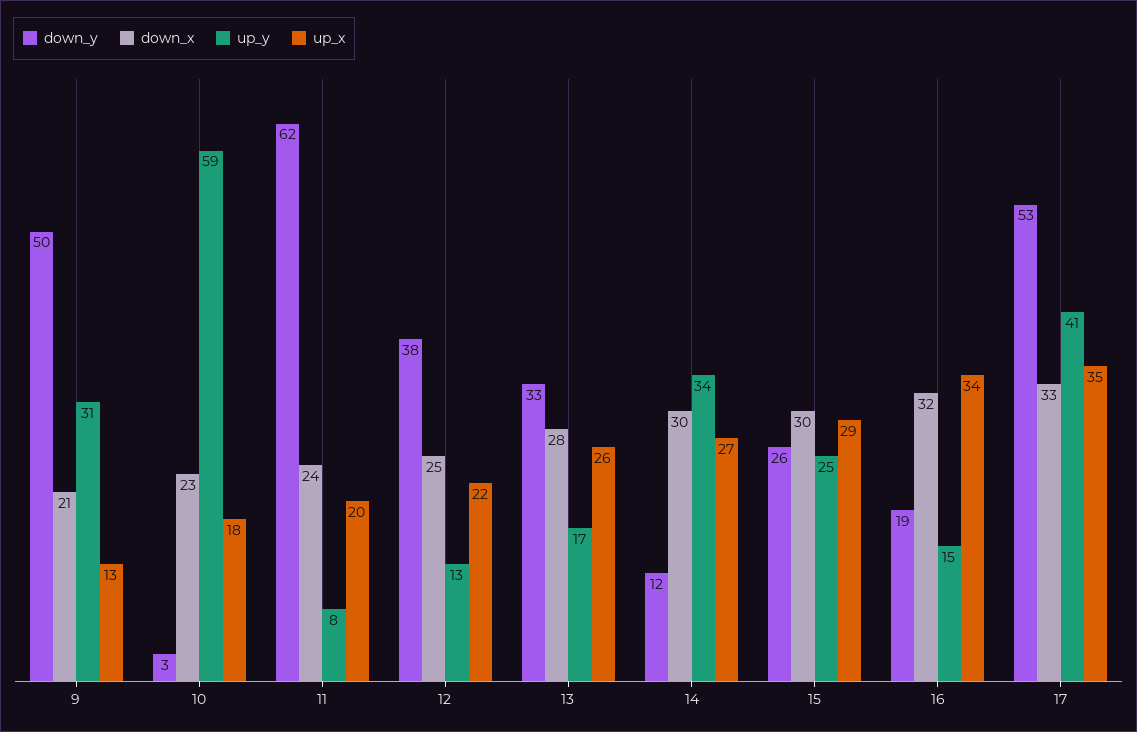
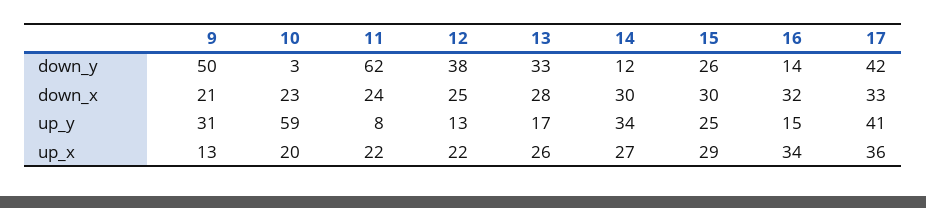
  {
    "down_y": {
      "9": 50,
      "10": 3,
      "11": 62,
      "12": 38,
      "13": 33,
      "14": 12,
      "15": 26,
-     "16": 19,
+     "16": 14,
-     "17": 53
+     "17": 42
    },
    "down_x": {
      "9": 21,
      "10": 23,
      "11": 24,
      "12": 25,
      "13": 28,
      "14": 30,
      "15": 30,
      "16": 32,
      "17": 33
    },
    "up_y": {
      "9": 31,
      "10": 59,
      "11": 8,
      "12": 13,
      "13": 17,
      "14": 34,
      "15": 25,
      "16": 15,
      "17": 41
    },
    "up_x": {
      "9": 13,
-     "10": 18,
+     "10": 20,
-     "11": 20,
+     "11": 22,
      "12": 22,
      "13": 26,
      "14": 27,
      "15": 29,
      "16": 34,
-     "17": 35
+     "17": 36
    }
  }

